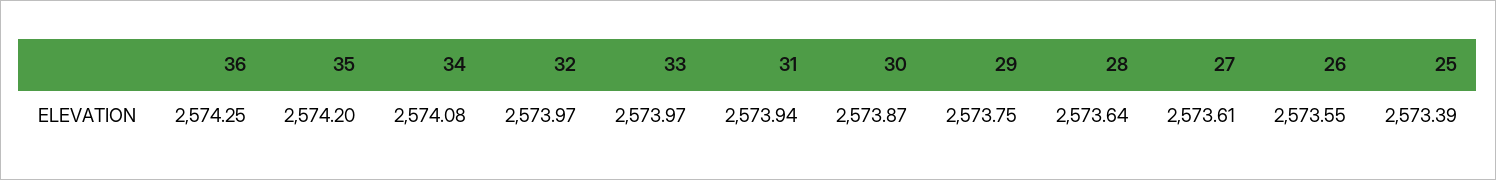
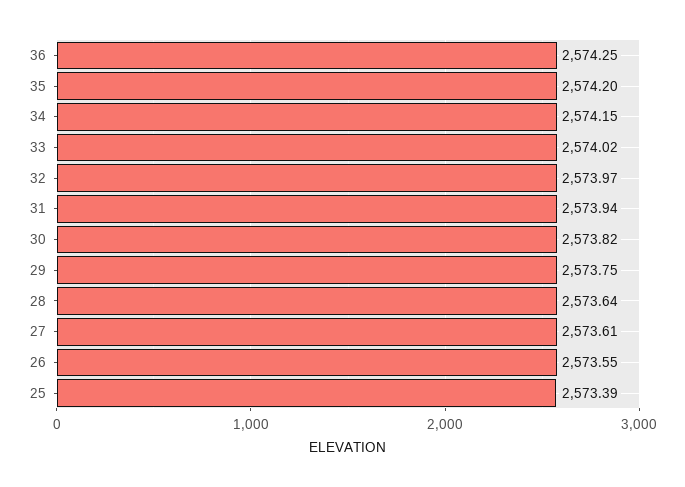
  {
    "36": 2574.25,
    "35": 2574.2,
-   "34": 2574.08,
+   "34": 2574.15,
    "32": 2573.97,
-   "33": 2573.97,
+   "33": 2574.02,
    "31": 2573.94,
-   "30": 2573.87,
+   "30": 2573.82,
    "29": 2573.75,
    "28": 2573.64,
    "27": 2573.61,
    "26": 2573.55,
    "25": 2573.39
  }

